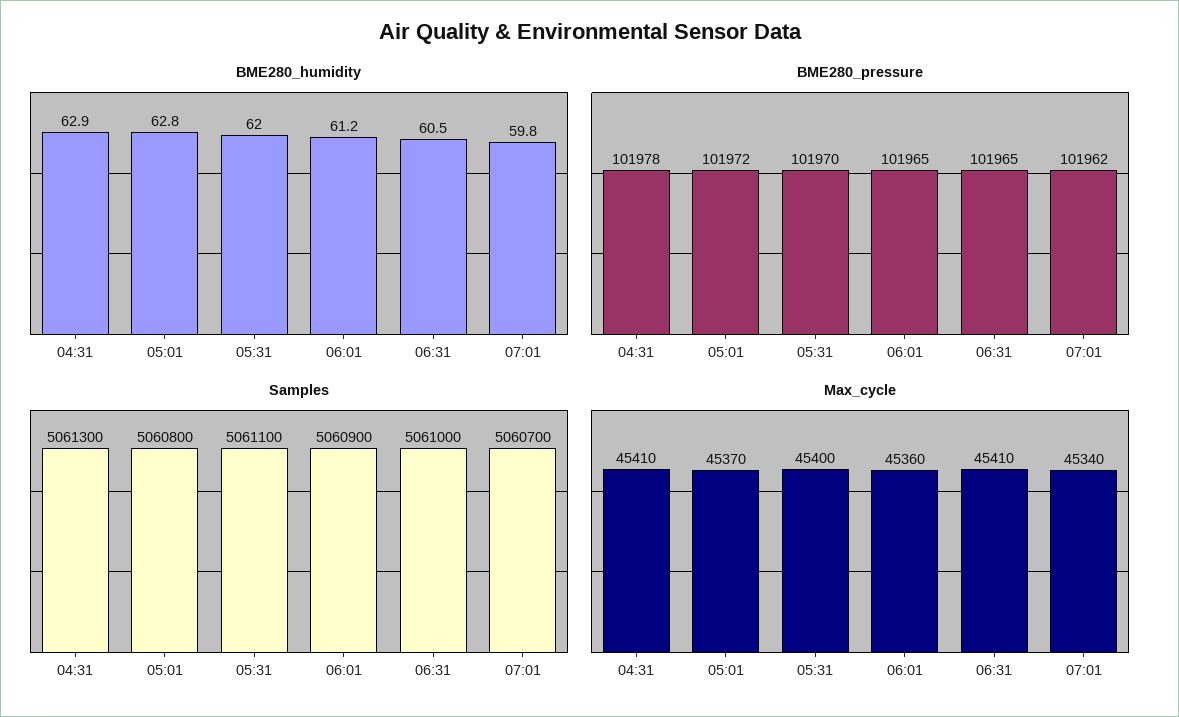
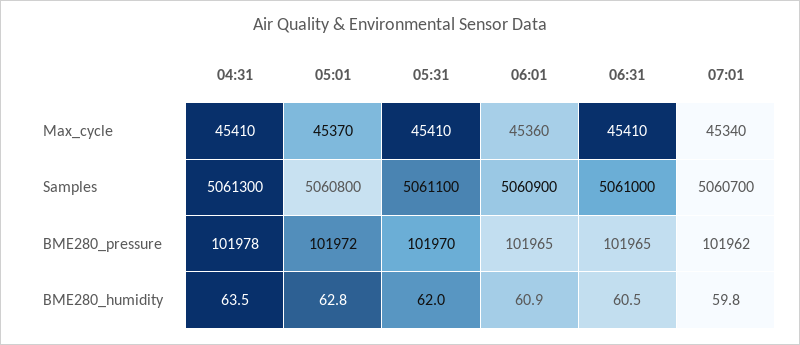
  {
    "BME280_humidity": {
-     "04:31": 62.9,
+     "04:31": 63.5,
      "05:01": 62.8,
      "05:31": 62,
-     "06:01": 61.2,
+     "06:01": 60.9,
      "06:31": 60.5,
      "07:01": 59.8
    },
    "BME280_pressure": {
      "04:31": 101978,
      "05:01": 101972,
      "05:31": 101970,
      "06:01": 101965,
      "06:31": 101965,
      "07:01": 101962
    },
    "Samples": {
      "04:31": 5061300,
      "05:01": 5060800,
      "05:31": 5061100,
      "06:01": 5060900,
      "06:31": 5061000,
      "07:01": 5060700
    },
    "Max_cycle": {
      "04:31": 45410,
      "05:01": 45370,
-     "05:31": 45400,
+     "05:31": 45410,
      "06:01": 45360,
      "06:31": 45410,
      "07:01": 45340
    }
  }

